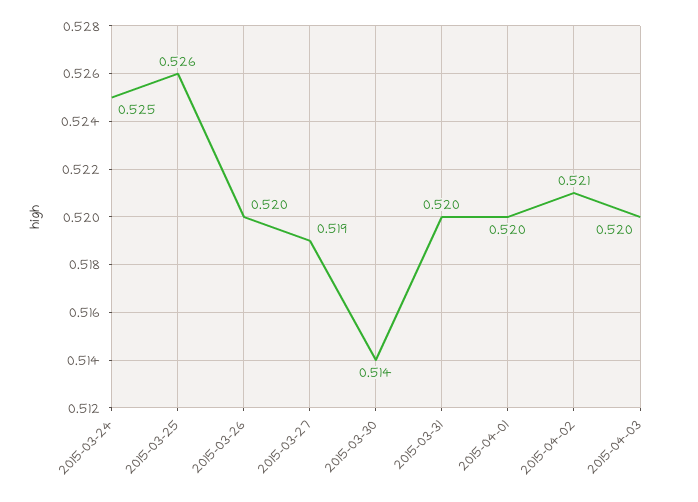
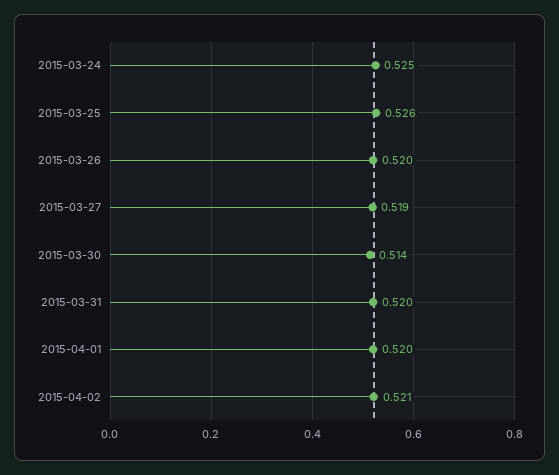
  {
    "2015-03-24": 0.525,
    "2015-03-25": 0.526,
    "2015-03-26": 0.52,
    "2015-03-27": 0.519,
    "2015-03-30": 0.514,
    "2015-03-31": 0.52,
    "2015-04-01": 0.52,
-   "2015-04-02": 0.521,
+   "2015-04-02": 0.521
-   "2015-04-03": 0.52
  }

